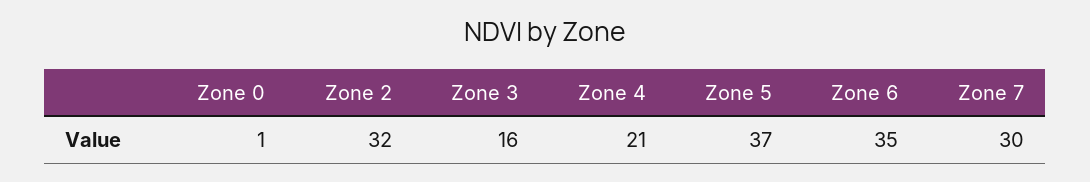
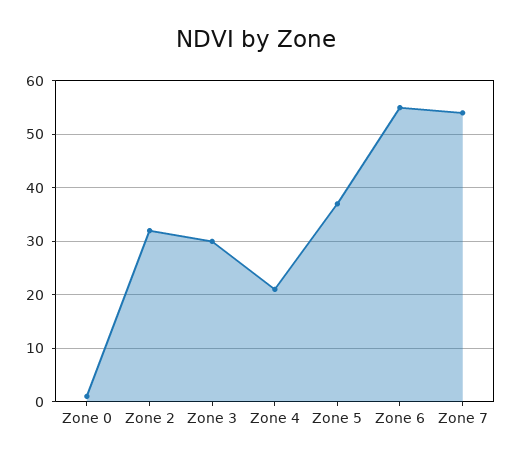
  {
    "Zone 0": 1,
    "Zone 2": 32,
-   "Zone 3": 16,
+   "Zone 3": 30,
    "Zone 4": 21,
    "Zone 5": 37,
-   "Zone 6": 35,
+   "Zone 6": 55,
-   "Zone 7": 30
+   "Zone 7": 55
  }

